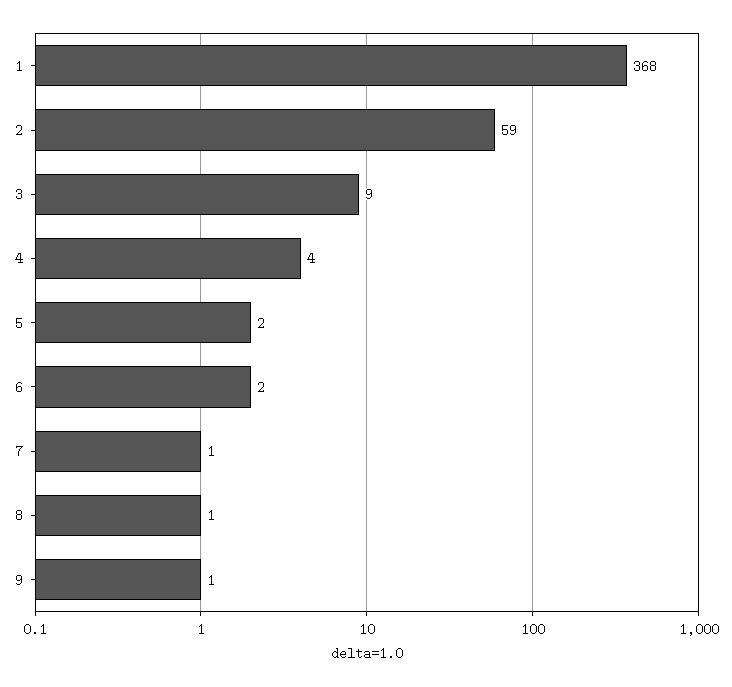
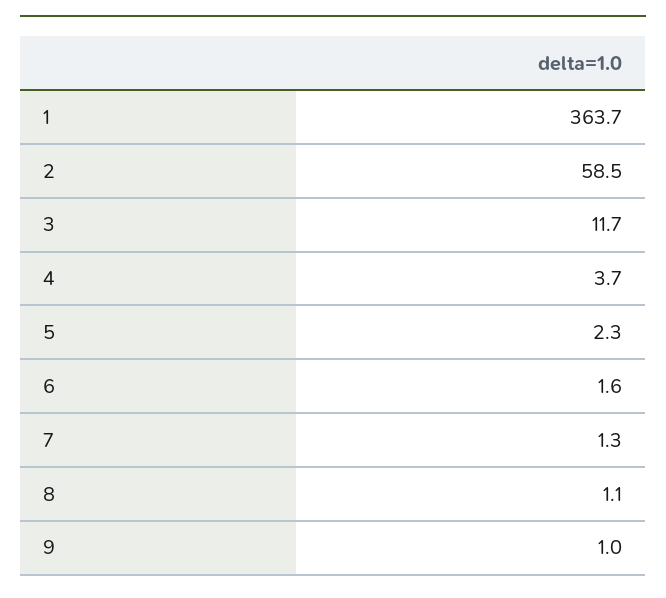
  {
-   "1": 368,
+   "1": 363.7,
    "2": 58.5,
-   "3": 9,
+   "3": 11.7,
    "4": 3.7,
    "5": 2.3,
    "6": 1.6,
    "7": 1.3,
    "8": 1.1,
    "9": 1
  }

